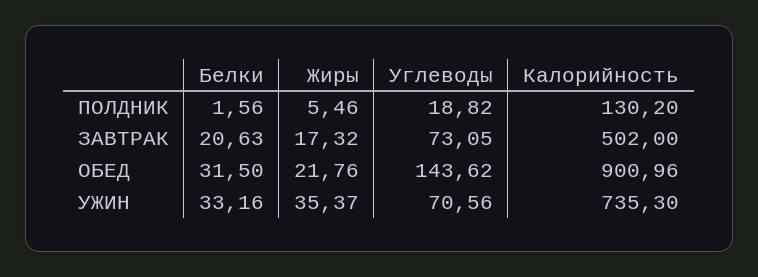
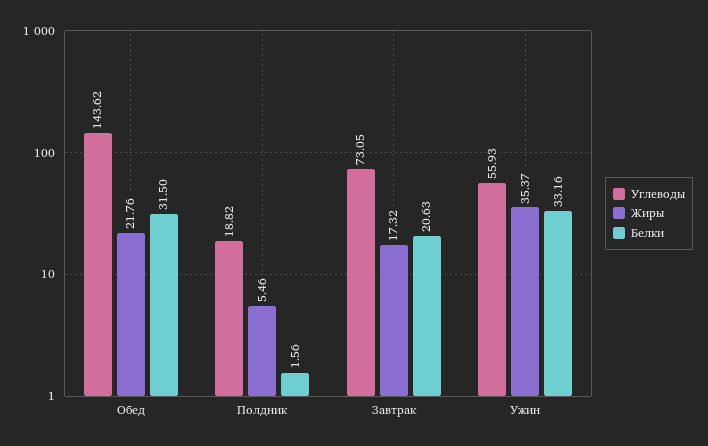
  {
    "Белки": {
      "ПОЛДНИК": 1.56,
      "ЗАВТРАК": 20.63,
      "ОБЕД": 31.5,
      "УЖИН": 33.16
    },
    "Жиры": {
      "ПОЛДНИК": 5.46,
      "ЗАВТРАК": 17.32,
      "ОБЕД": 21.76,
      "УЖИН": 35.37
    },
    "Углеводы": {
      "ПОЛДНИК": 18.82,
      "ЗАВТРАК": 73.05,
      "ОБЕД": 143.62,
-     "УЖИН": 70.56
+     "УЖИН": 55.93
-   },
+   }
-   "Калорийность": {
-     "ПОЛДНИК": 130.2,
-     "ЗАВТРАК": 502,
-     "ОБЕД": 900.96,
-     "УЖИН": 735.3
-   }
  }

